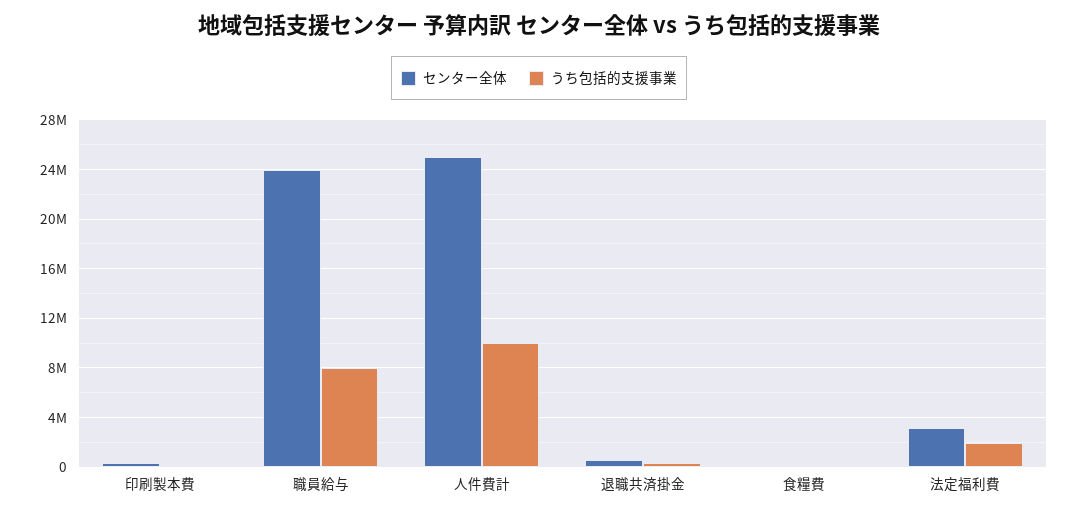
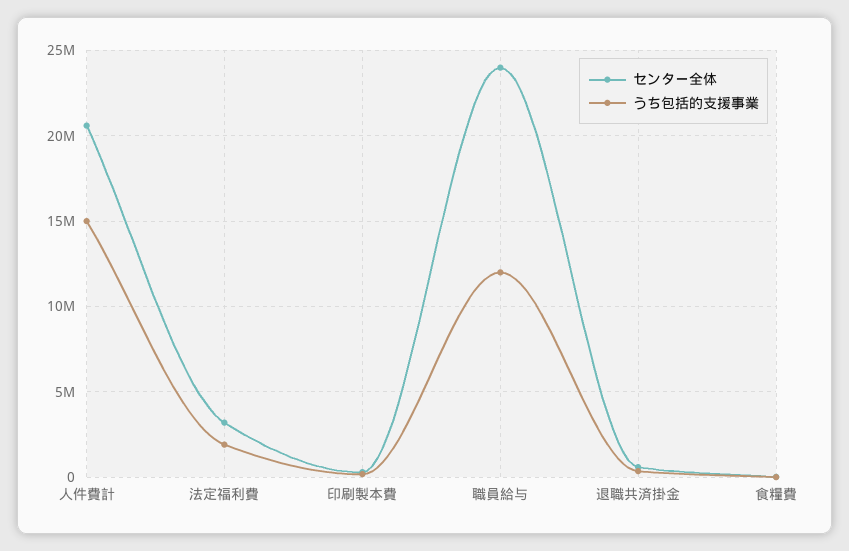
  {
    "センター全体": {
      "印刷製本費": 500000,
      "職員給与": 24000000,
-     "人件費計": 25000000,
+     "人件費計": 20500000,
      "退職共済掛金": 500000,
      "食糧費": 0,
      "法定福利費": 3000000
    },
    "うち包括的支援事業": {
      "印刷製本費": 0,
-     "職員給与": 8000000,
+     "職員給与": 12000000,
-     "人件費計": 10000000,
+     "人件費計": 15000000,
      "退職共済掛金": 500000,
      "食糧費": 0,
      "法定福利費": 2000000
    }
  }

